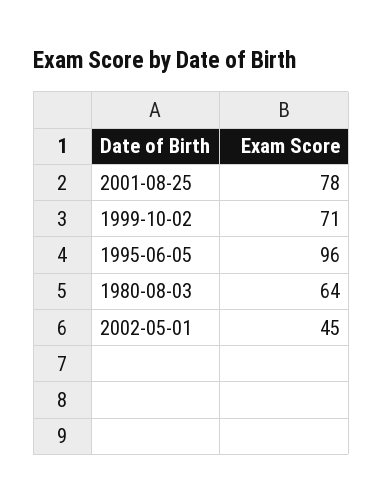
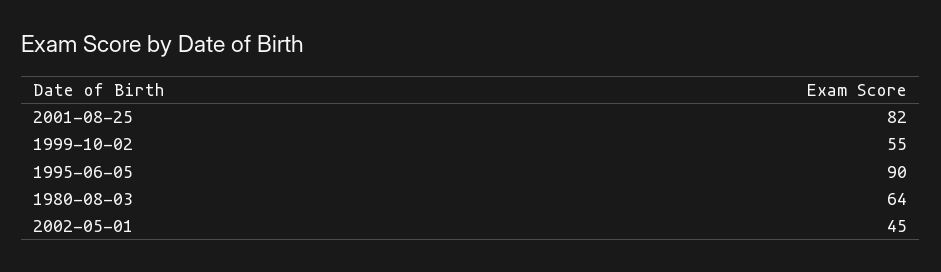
  {
-   "2001-08-25": 78,
+   "2001-08-25": 82,
-   "1999-10-02": 71,
+   "1999-10-02": 55,
-   "1995-06-05": 96,
+   "1995-06-05": 90,
    "1980-08-03": 64,
    "2002-05-01": 45
  }

